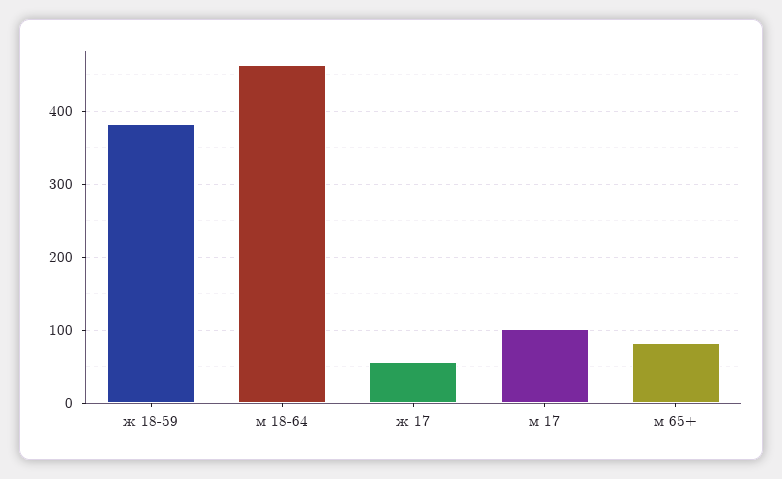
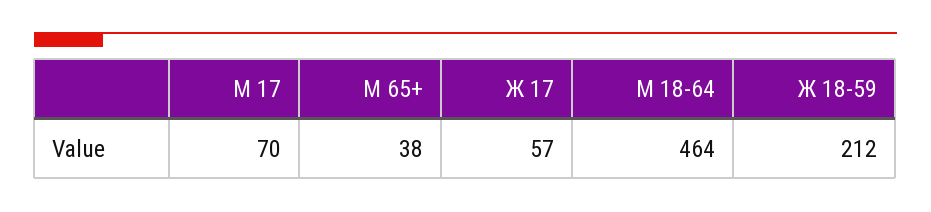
  {
-   "ж 18-59": 380,
+   "ж 18-59": 212,
    "м 18-64": 464,
    "ж 17": 57,
-   "м 17": 100,
+   "м 17": 70,
-   "м 65+": 80
+   "м 65+": 38
  }

